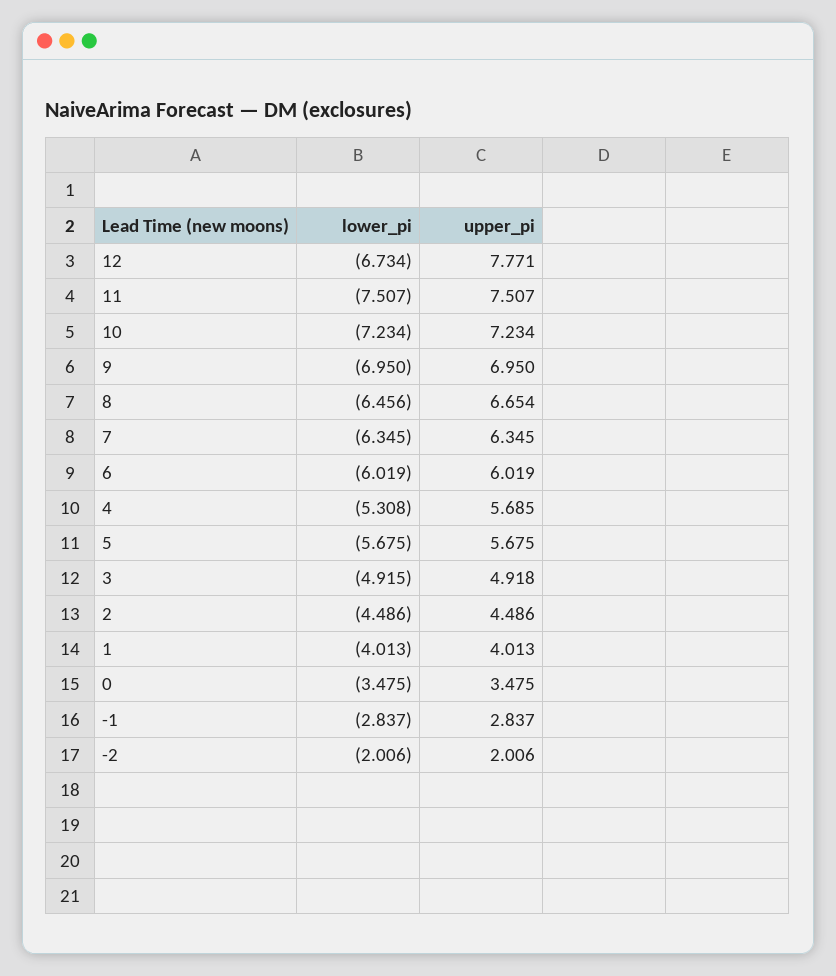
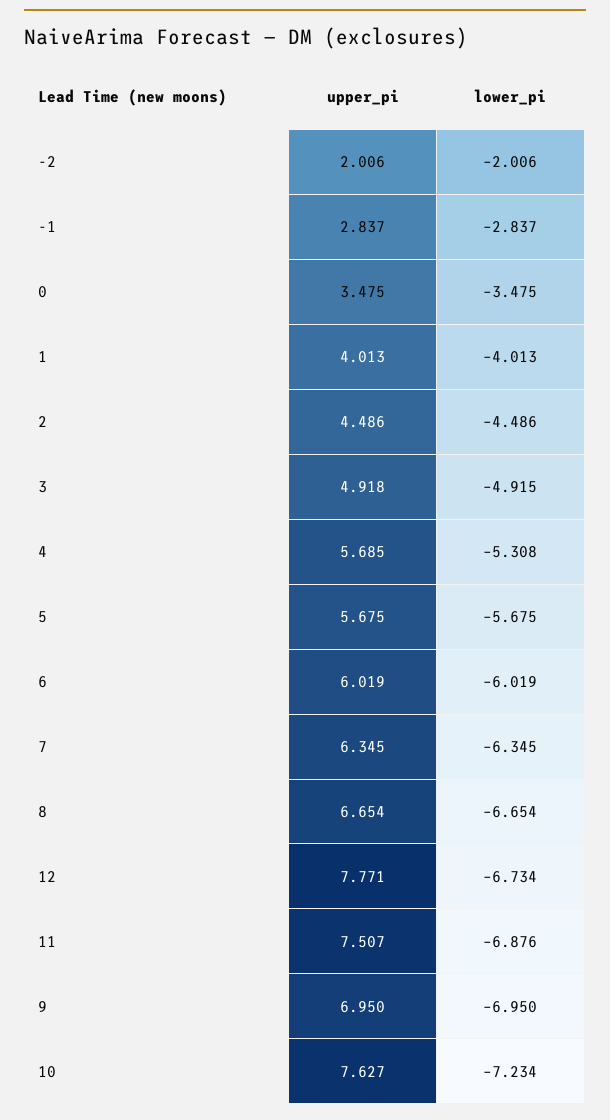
  {
    "lower_pi": {
      "12": -6.734,
-     "11": -7.507,
+     "11": -6.876,
      "10": -7.234,
      "9": -6.95,
-     "8": -6.456,
+     "8": -6.654,
      "7": -6.345,
      "6": -6.019,
      "4": -5.308,
      "5": -5.675,
      "3": -4.915,
      "2": -4.486,
      "1": -4.013,
      "0": -3.475,
      "-1": -2.837,
      "-2": -2.006
    },
    "upper_pi": {
      "12": 7.771,
      "11": 7.507,
-     "10": 7.234,
+     "10": 7.627,
      "9": 6.95,
      "8": 6.654,
      "7": 6.345,
      "6": 6.019,
      "4": 5.685,
      "5": 5.675,
      "3": 4.918,
      "2": 4.486,
      "1": 4.013,
      "0": 3.475,
      "-1": 2.837,
      "-2": 2.006
    }
  }

